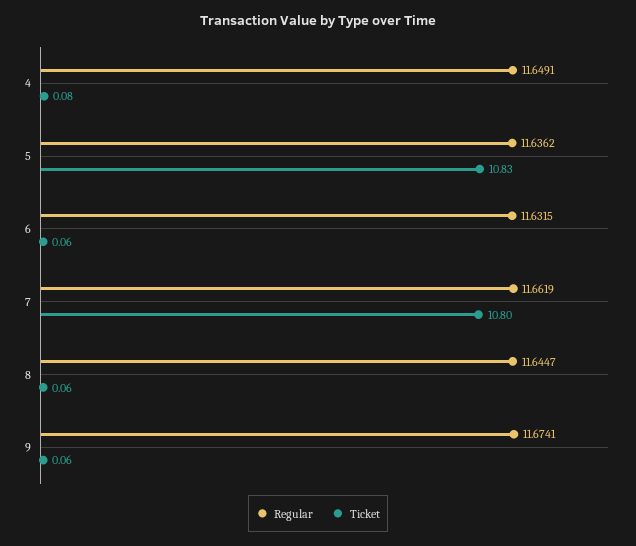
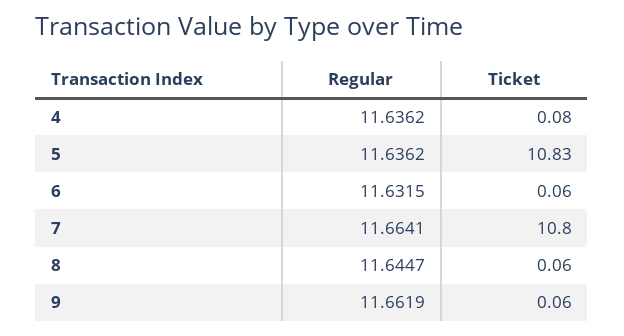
  {
    "Regular": {
-     "4": 11.6491,
+     "4": 11.6362,
      "5": 11.6362,
      "6": 11.6315,
-     "7": 11.6619,
+     "7": 11.6641,
      "8": 11.6447,
-     "9": 11.6741
+     "9": 11.6619
    },
    "Ticket": {
      "4": 0.08,
      "5": 10.83,
      "6": 0.06,
      "7": 10.8,
      "8": 0.06,
      "9": 0.06
    }
  }

